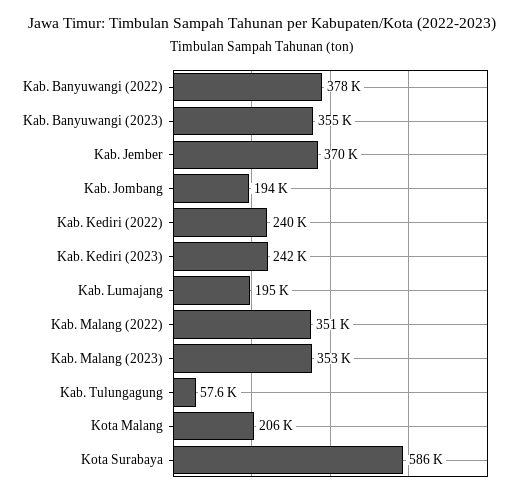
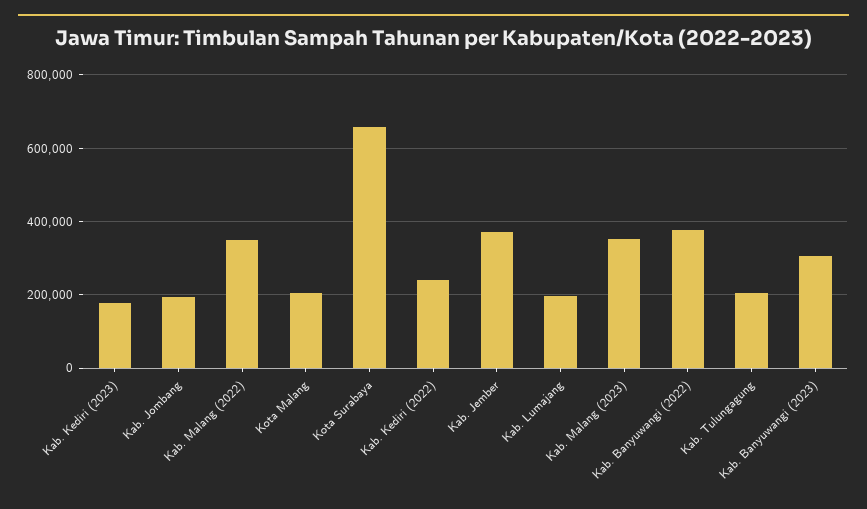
  {
    "Kab. Banyuwangi (2022)": 378000,
-   "Kab. Banyuwangi (2023)": 355000,
+   "Kab. Banyuwangi (2023)": 300000,
    "Kab. Jember": 370000,
    "Kab. Jombang": 194000,
    "Kab. Kediri (2022)": 240000,
-   "Kab. Kediri (2023)": 242000,
+   "Kab. Kediri (2023)": 180000,
    "Kab. Lumajang": 195000,
    "Kab. Malang (2022)": 351000,
    "Kab. Malang (2023)": 353000,
-   "Kab. Tulungagung": 57600,
+   "Kab. Tulungagung": 200000,
    "Kota Malang": 206000,
-   "Kota Surabaya": 586000
+   "Kota Surabaya": 660000
  }

